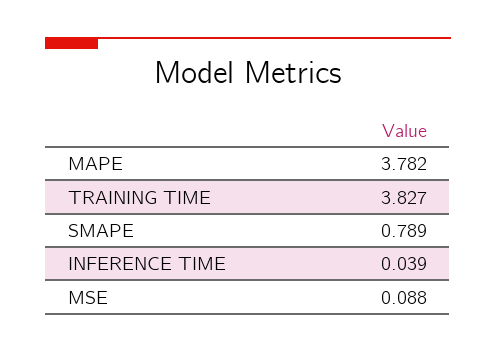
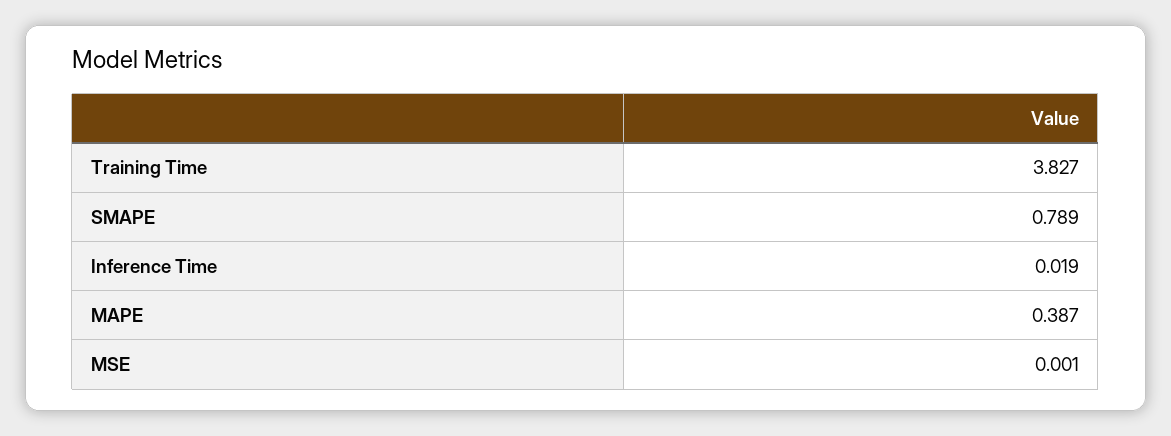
  {
-   "MAPE": 3.782,
+   "MAPE": 0.387,
    "TRAINING TIME": 3.827,
    "SMAPE": 0.789,
-   "INFERENCE TIME": 0.039,
+   "INFERENCE TIME": 0.019,
-   "MSE": 0.088
+   "MSE": 0.001
  }

